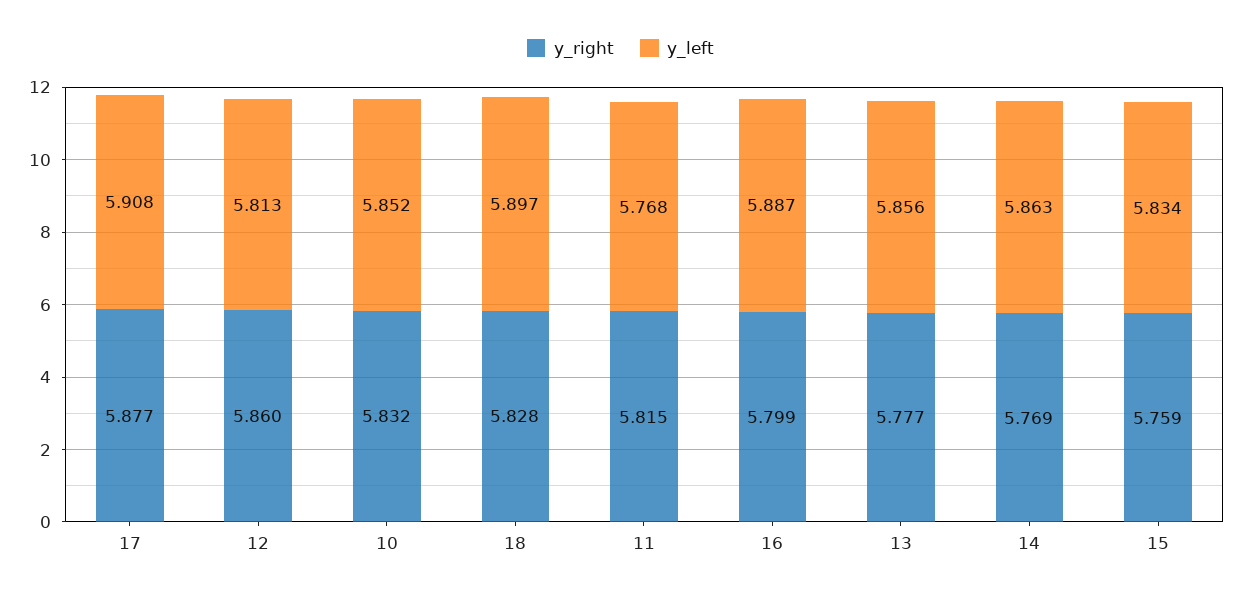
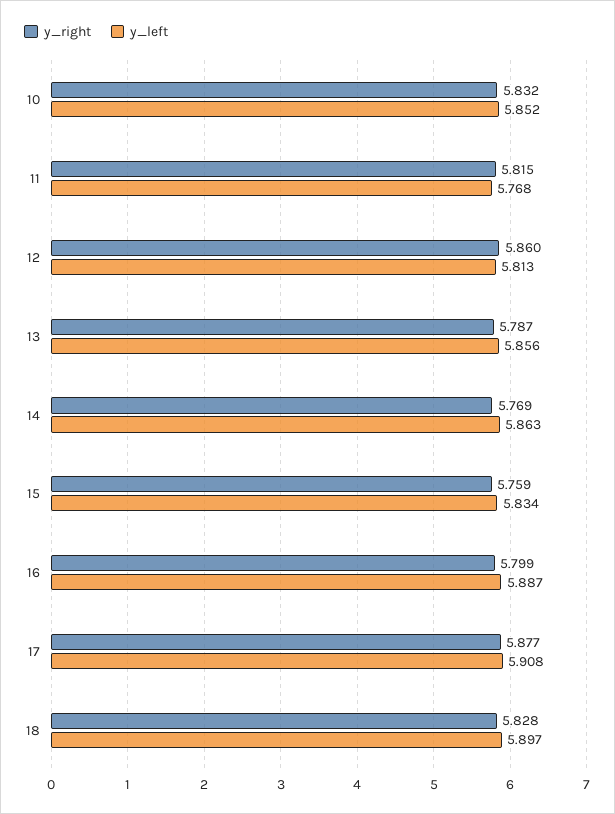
  {
    "y_right": {
      "17": 5.877,
      "12": 5.86,
      "10": 5.832,
      "18": 5.828,
      "11": 5.815,
      "16": 5.799,
-     "13": 5.777,
+     "13": 5.787,
      "14": 5.769,
      "15": 5.759
    },
    "y_left": {
      "17": 5.908,
      "12": 5.813,
      "10": 5.852,
      "18": 5.897,
      "11": 5.768,
      "16": 5.887,
      "13": 5.856,
      "14": 5.863,
      "15": 5.834
    }
  }

